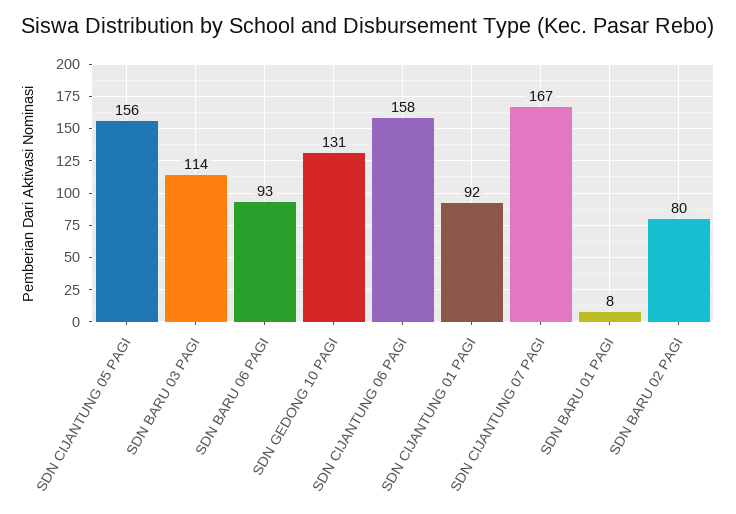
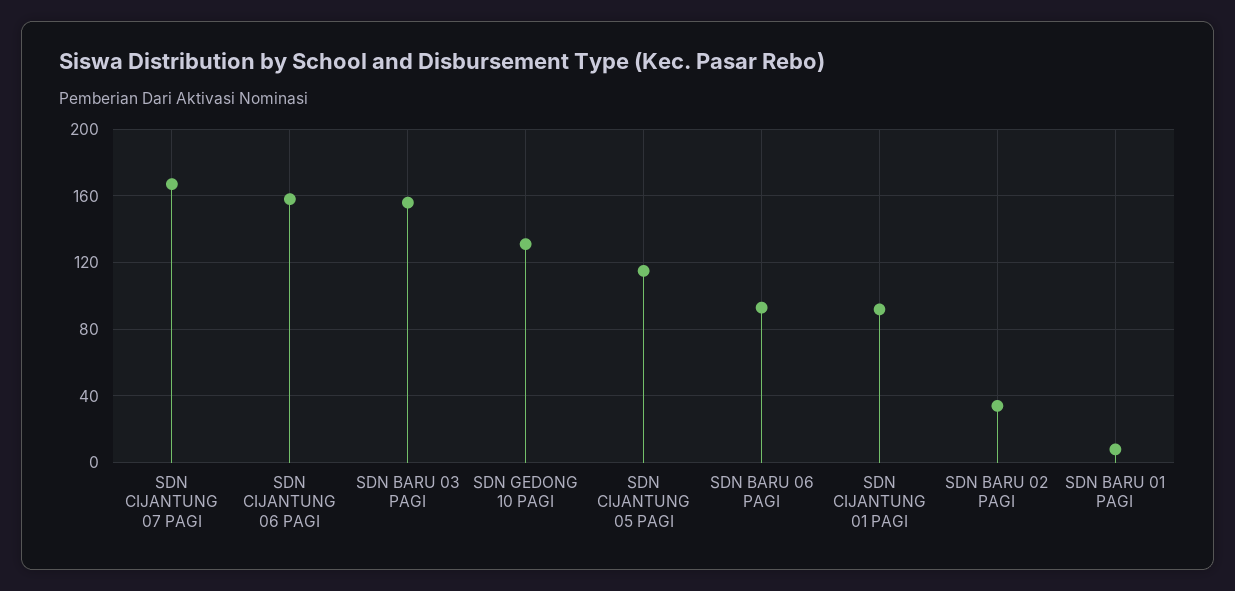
  {
-   "SDN CIJANTUNG 05 PAGI": 156,
+   "SDN CIJANTUNG 05 PAGI": 115,
-   "SDN BARU 03 PAGI": 114,
+   "SDN BARU 03 PAGI": 155,
    "SDN BARU 06 PAGI": 93,
    "SDN GEDONG 10 PAGI": 131,
    "SDN CIJANTUNG 06 PAGI": 158,
    "SDN CIJANTUNG 01 PAGI": 92,
    "SDN CIJANTUNG 07 PAGI": 167,
    "SDN BARU 01 PAGI": 8,
-   "SDN BARU 02 PAGI": 80
+   "SDN BARU 02 PAGI": 35
  }

